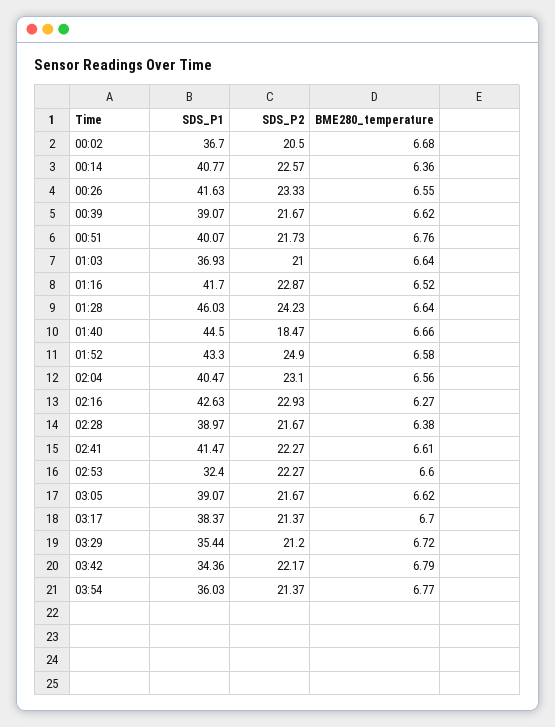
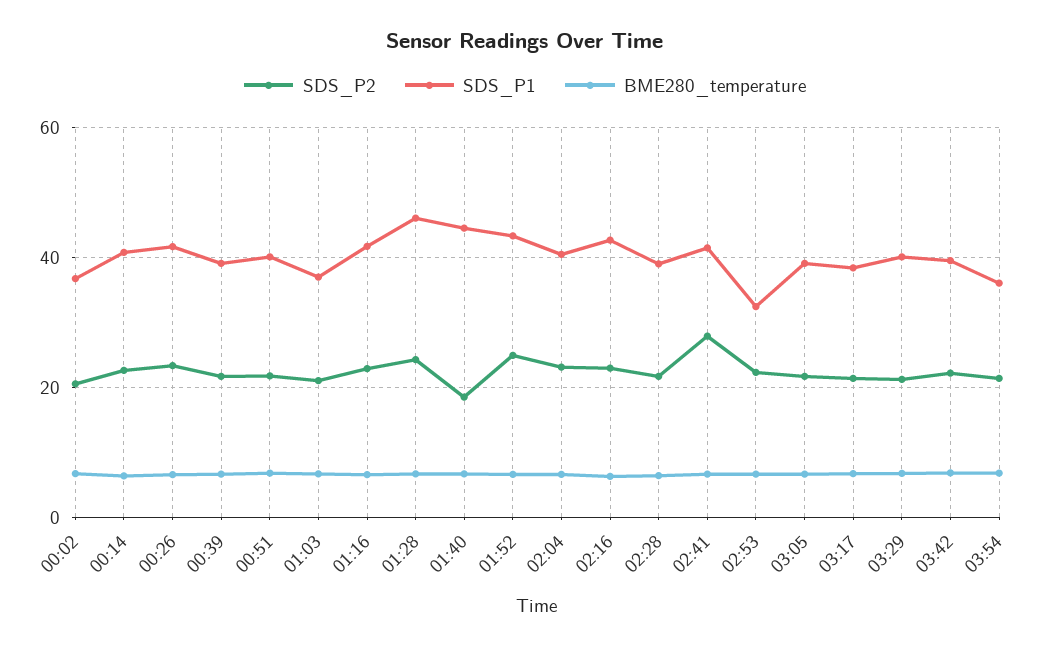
  {
    "SDS_P1": {
      "00:02": 36.7,
      "00:14": 40.77,
      "00:26": 41.63,
      "00:39": 39.07,
      "00:51": 40.07,
      "01:03": 36.93,
      "01:16": 41.7,
      "01:28": 46.03,
      "01:40": 44.5,
      "01:52": 43.3,
      "02:04": 40.47,
      "02:16": 42.63,
      "02:28": 38.97,
      "02:41": 41.47,
      "02:53": 32.4,
      "03:05": 39.07,
      "03:17": 38.37,
-     "03:29": 35.44,
+     "03:29": 40,
-     "03:42": 34.36,
+     "03:42": 40,
      "03:54": 36.03
    },
    "SDS_P2": {
      "00:02": 20.5,
      "00:14": 22.57,
      "00:26": 23.33,
      "00:39": 21.67,
      "00:51": 21.73,
      "01:03": 21,
      "01:16": 22.87,
      "01:28": 24.23,
      "01:40": 18.47,
      "01:52": 24.9,
      "02:04": 23.1,
      "02:16": 22.93,
      "02:28": 21.67,
-     "02:41": 22.27,
+     "02:41": 28,
      "02:53": 22.27,
      "03:05": 21.67,
      "03:17": 21.37,
      "03:29": 21.2,
      "03:42": 22.17,
      "03:54": 21.37
    },
    "BME280_temperature": {
      "00:02": 6.68,
      "00:14": 6.36,
      "00:26": 6.55,
      "00:39": 6.62,
      "00:51": 6.76,
      "01:03": 6.64,
      "01:16": 6.52,
      "01:28": 6.64,
      "01:40": 6.66,
      "01:52": 6.58,
      "02:04": 6.56,
      "02:16": 6.27,
      "02:28": 6.38,
      "02:41": 6.61,
      "02:53": 6.6,
      "03:05": 6.62,
      "03:17": 6.7,
      "03:29": 6.72,
      "03:42": 6.79,
      "03:54": 6.77
    }
  }

